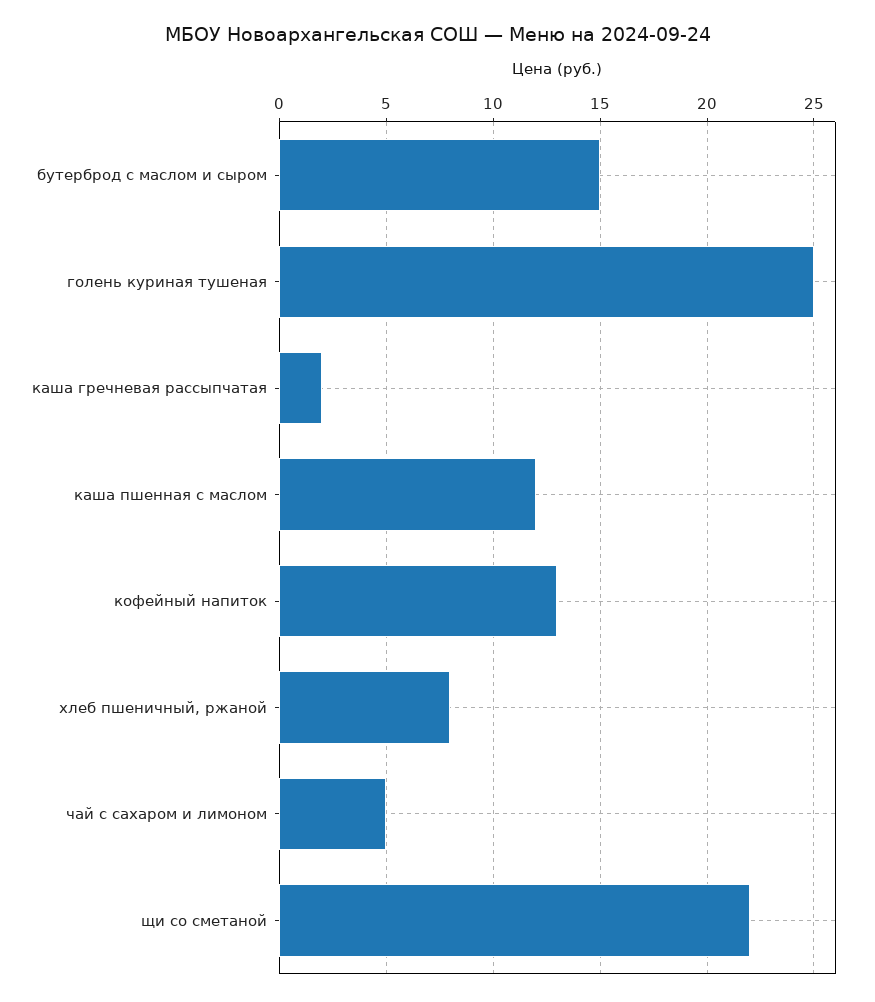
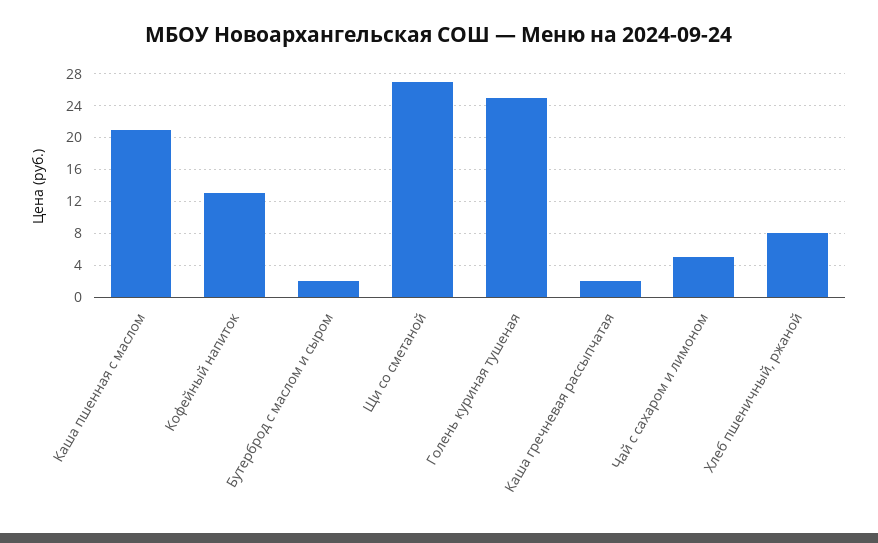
  {
-   "бутерброд с маслом и сыром": 15,
+   "бутерброд с маслом и сыром": 2,
    "голень куриная тушеная": 25,
    "каша гречневая рассыпчатая": 2,
-   "каша пшенная с маслом": 12,
+   "каша пшенная с маслом": 21,
    "кофейный напиток": 13,
    "хлеб пшеничный, ржаной": 8,
    "чай с сахаром и лимоном": 5,
-   "щи со сметаной": 22
+   "щи со сметаной": 27
  }

